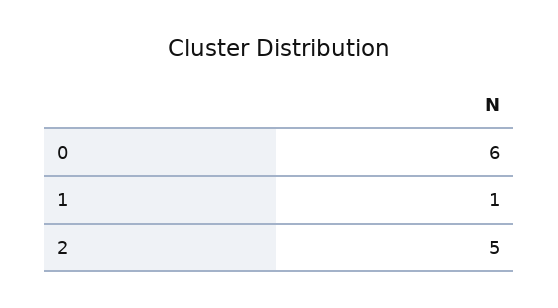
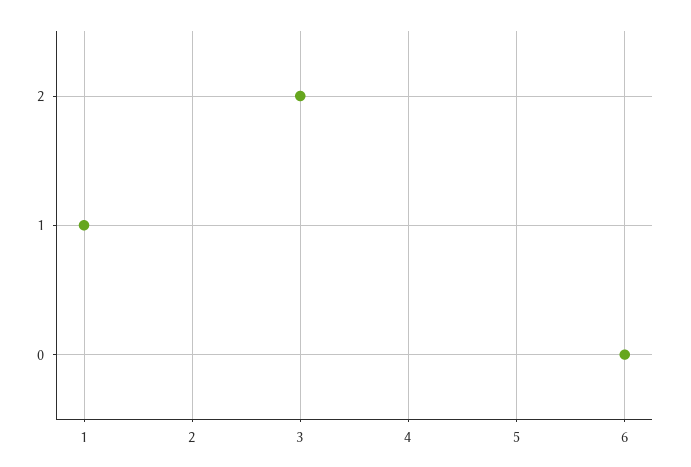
  {
    "0": 6,
    "1": 1,
-   "2": 5
+   "2": 3
  }

